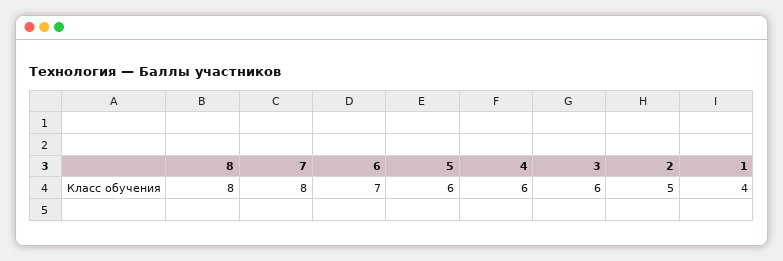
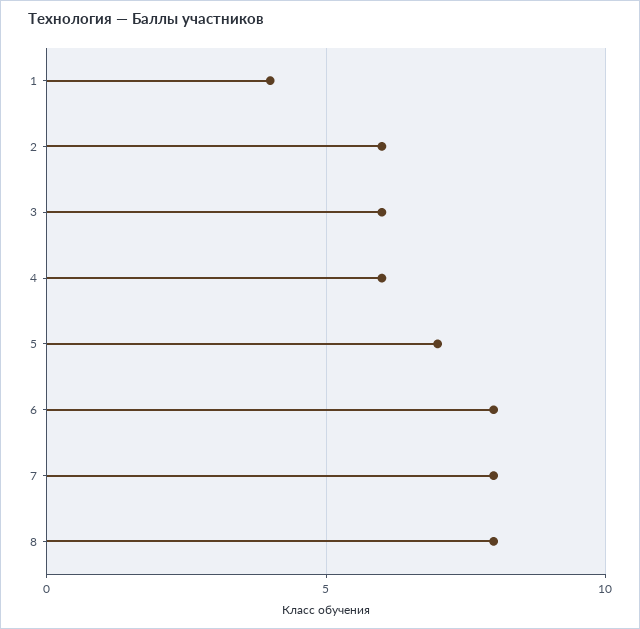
  {
    "8": 8,
    "7": 8,
-   "6": 7,
+   "6": 8,
-   "5": 6,
+   "5": 7,
    "4": 6,
    "3": 6,
-   "2": 5,
+   "2": 6,
    "1": 4
  }

